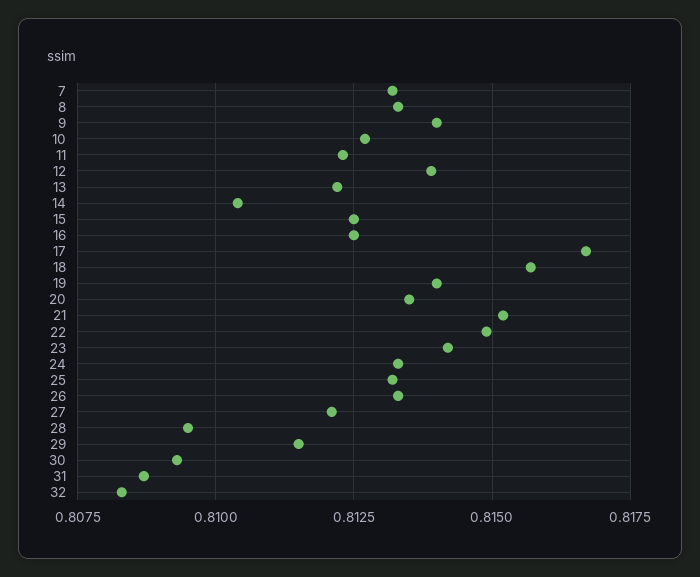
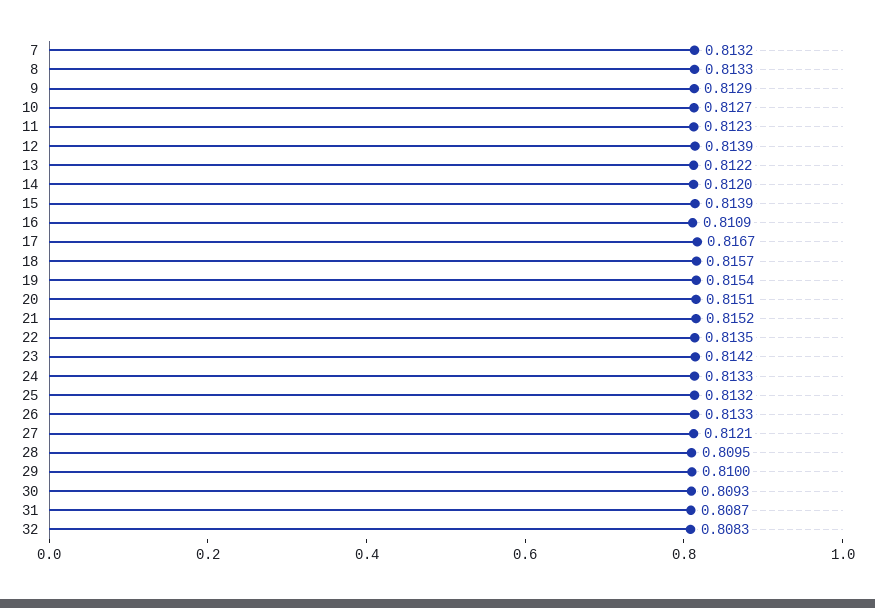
  {
    "7": 0.8132,
    "8": 0.8133,
-   "9": 0.814,
+   "9": 0.8129,
    "10": 0.8127,
    "11": 0.8123,
    "12": 0.8139,
    "13": 0.8122,
-   "14": 0.8105,
+   "14": 0.812,
-   "15": 0.8125,
+   "15": 0.8139,
-   "16": 0.8125,
+   "16": 0.8109,
    "17": 0.8167,
    "18": 0.8157,
-   "19": 0.814,
+   "19": 0.8154,
-   "20": 0.8135,
+   "20": 0.8151,
    "21": 0.8152,
-   "22": 0.815,
+   "22": 0.8135,
    "23": 0.8142,
    "24": 0.8133,
    "25": 0.8132,
    "26": 0.8133,
    "27": 0.8121,
    "28": 0.8095,
-   "29": 0.8115,
+   "29": 0.81,
    "30": 0.8093,
    "31": 0.8087,
    "32": 0.8083
  }

